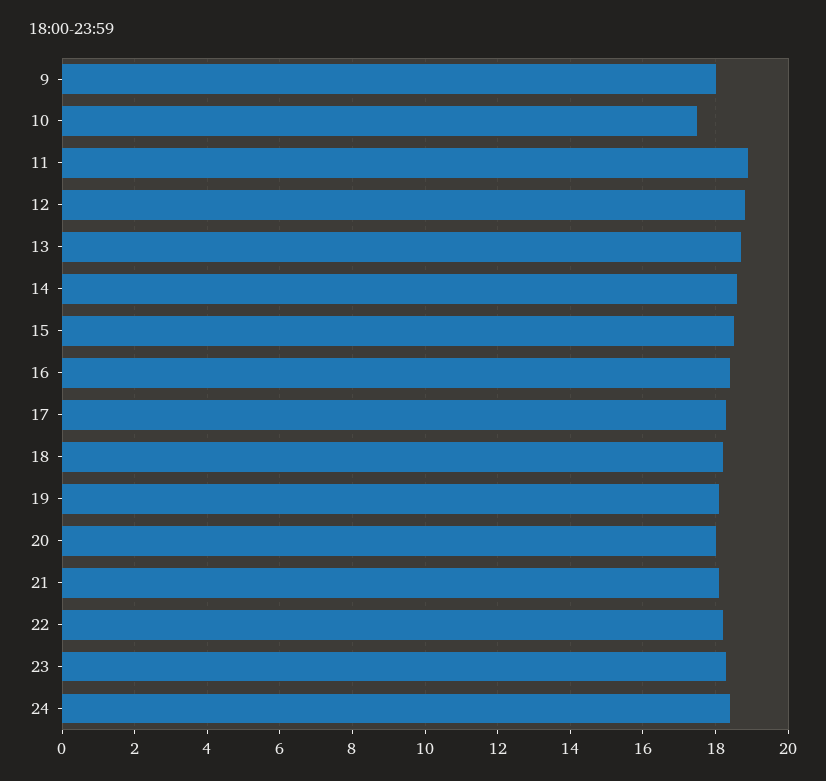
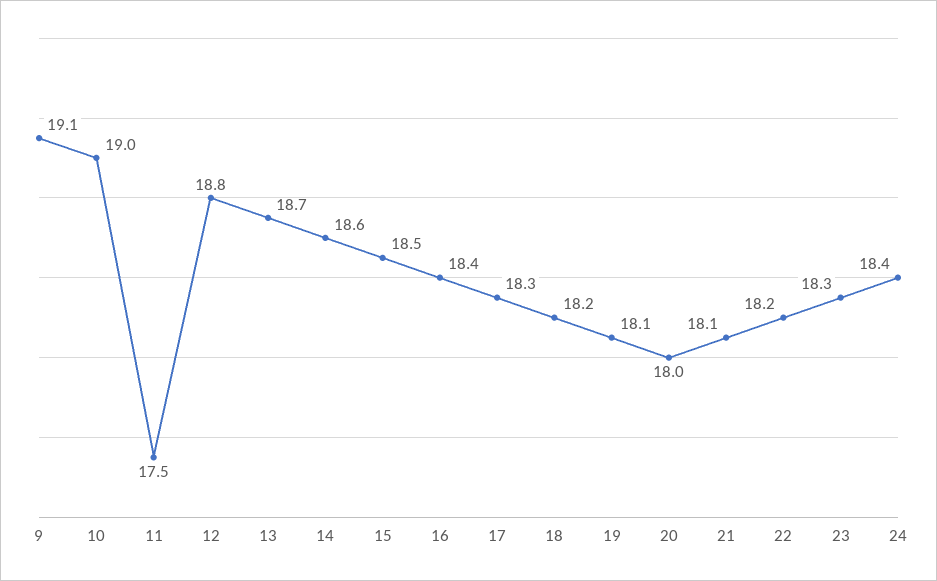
  {
-   "9": 18,
+   "9": 19.1,
-   "10": 17.5,
+   "10": 19,
-   "11": 19,
+   "11": 17.5,
    "12": 18.8,
    "13": 18.7,
    "14": 18.6,
    "15": 18.5,
    "16": 18.4,
    "17": 18.3,
    "18": 18.2,
    "19": 18.1,
    "20": 18,
    "21": 18.1,
    "22": 18.2,
    "23": 18.3,
    "24": 18.4
  }

